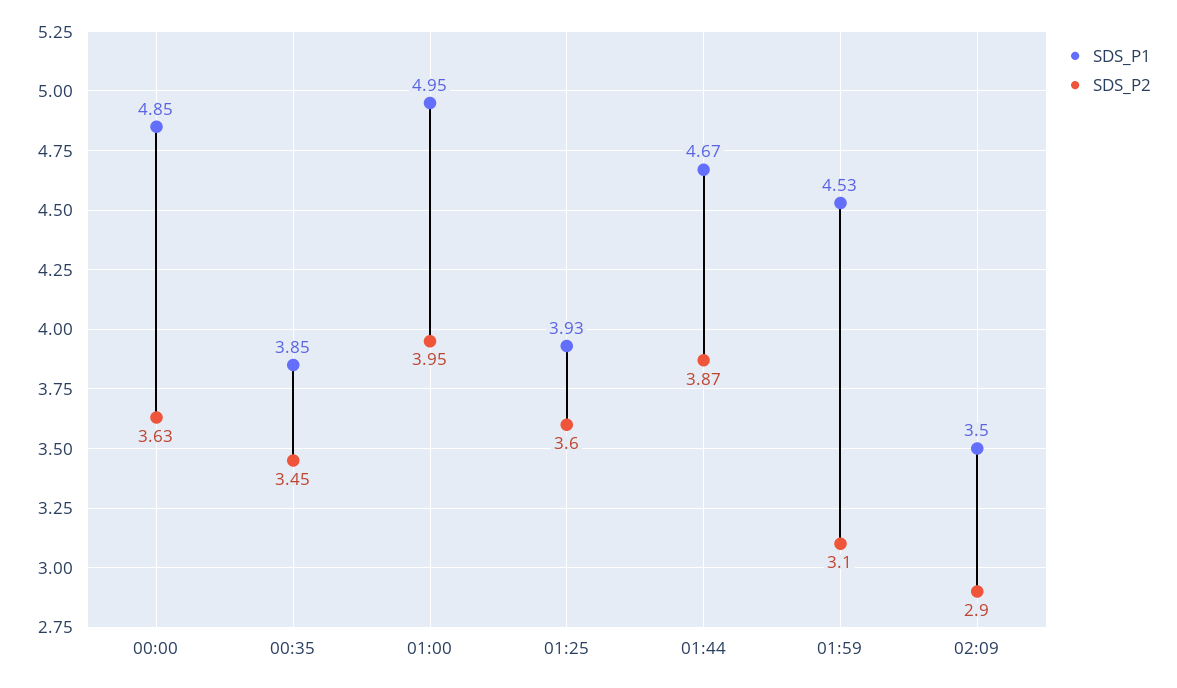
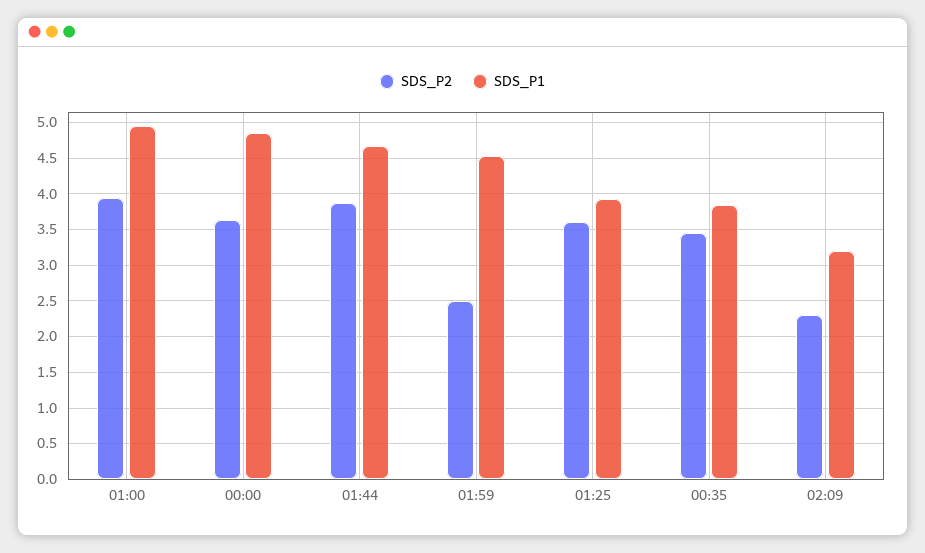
  {
    "SDS_P1": {
      "00:00": 4.85,
      "00:35": 3.85,
      "01:00": 4.95,
      "01:25": 3.93,
      "01:44": 4.67,
      "01:59": 4.53,
-     "02:09": 3.5
+     "02:09": 3.2
    },
    "SDS_P2": {
      "00:00": 3.63,
      "00:35": 3.45,
      "01:00": 3.95,
      "01:25": 3.6,
      "01:44": 3.87,
-     "01:59": 3.1,
+     "01:59": 2.5,
-     "02:09": 2.9
+     "02:09": 2.3
    }
  }

